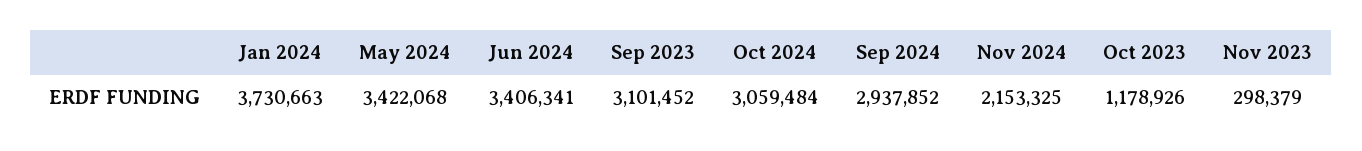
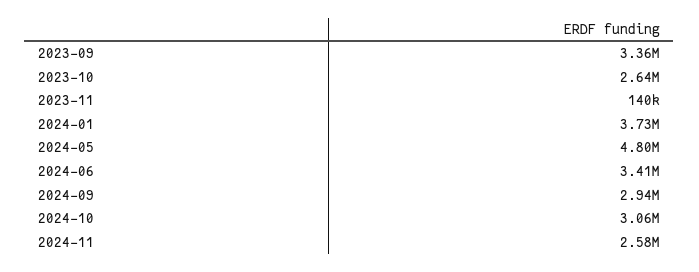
  {
    "Jan 2024": 3730663,
-   "May 2024": 3422068,
+   "May 2024": 4800000,
    "Jun 2024": 3406341,
-   "Sep 2023": 3101452,
+   "Sep 2023": 3360000,
    "Oct 2024": 3059484,
    "Sep 2024": 2937852,
-   "Nov 2024": 2153325,
+   "Nov 2024": 2580000,
-   "Oct 2023": 1178926,
+   "Oct 2023": 2640000,
-   "Nov 2023": 298379
+   "Nov 2023": 140000
  }

